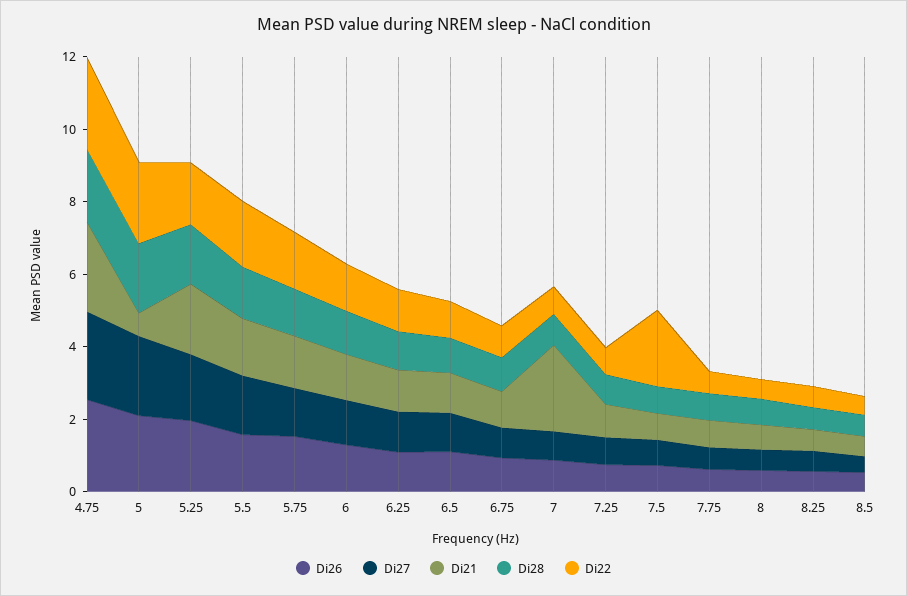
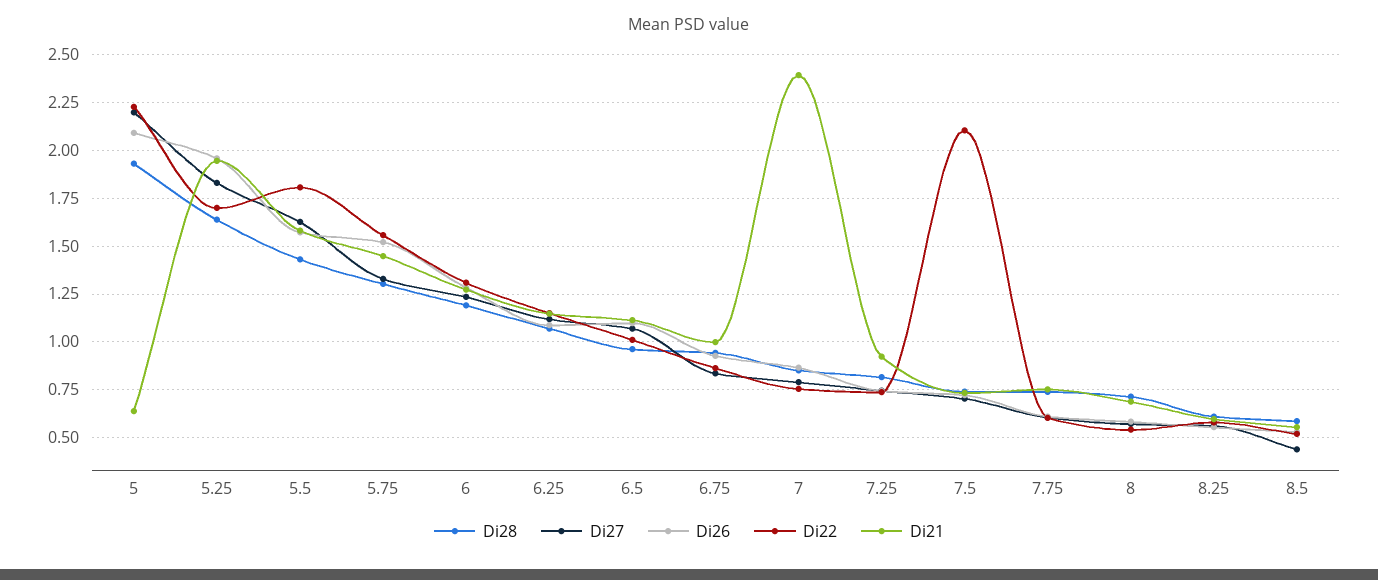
  {
    "Di26": {
-     "4.75": 2.5,
      "5": 2.1,
      "5.25": 1.95,
      "5.5": 1.55,
      "5.75": 1.5,
      "6": 1.3,
      "6.25": 1.1,
      "6.5": 1.1,
      "6.75": 0.95,
      "7": 0.85,
      "7.25": 0.75,
      "7.5": 0.7,
      "7.75": 0.6,
      "8": 0.6,
      "8.25": 0.55,
      "8.5": 0.55
    },
    "Di27": {
-     "4.75": 2.5,
      "5": 2.2,
      "5.25": 1.85,
      "5.5": 1.65,
      "5.75": 1.35,
      "6": 1.25,
      "6.25": 1.1,
      "6.5": 1.05,
      "6.75": 0.85,
      "7": 0.8,
      "7.25": 0.75,
      "7.5": 0.7,
      "7.75": 0.6,
      "8": 0.55,
      "8.25": 0.55,
      "8.5": 0.45
    },
    "Di21": {
-     "4.75": 2.5,
      "5": 0.65,
      "5.25": 1.95,
      "5.5": 1.6,
      "5.75": 1.45,
      "6": 1.25,
      "6.25": 1.15,
      "6.5": 1.1,
      "6.75": 1,
      "7": 2.4,
      "7.25": 0.9,
      "7.5": 0.75,
      "7.75": 0.75,
      "8": 0.7,
      "8.25": 0.6,
      "8.5": 0.55
    },
    "Di28": {
-     "4.75": 2,
      "5": 1.95,
      "5.25": 1.65,
      "5.5": 1.45,
      "5.75": 1.3,
      "6": 1.2,
      "6.25": 1.05,
      "6.5": 0.95,
      "6.75": 0.95,
      "7": 0.85,
      "7.25": 0.8,
      "7.5": 0.75,
      "7.75": 0.75,
      "8": 0.7,
      "8.25": 0.6,
      "8.5": 0.6
    },
    "Di22": {
-     "4.75": 2.5,
      "5": 2.25,
      "5.25": 1.7,
      "5.5": 1.8,
      "5.75": 1.55,
      "6": 1.3,
      "6.25": 1.15,
      "6.5": 1,
      "6.75": 0.85,
      "7": 0.75,
      "7.25": 0.75,
      "7.5": 2.1,
      "7.75": 0.6,
      "8": 0.55,
      "8.25": 0.6,
      "8.5": 0.5
    }
  }

